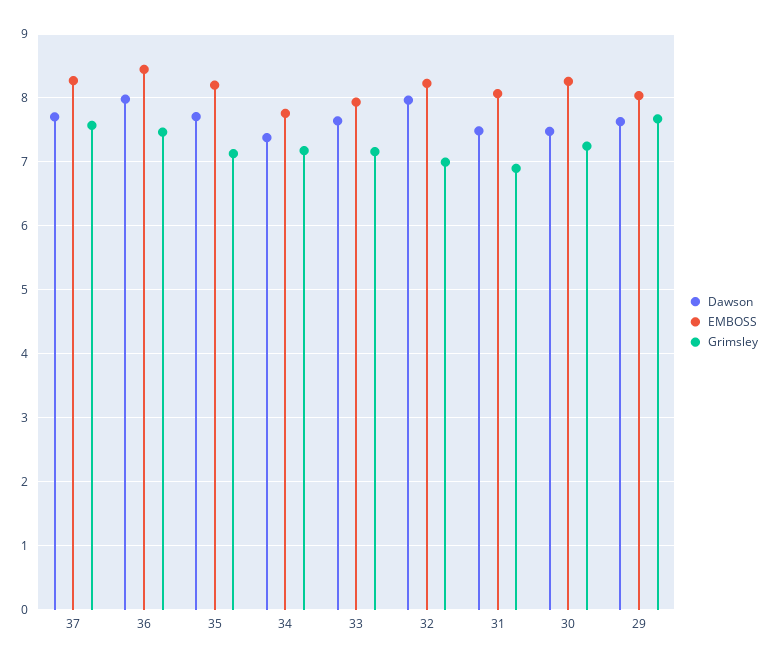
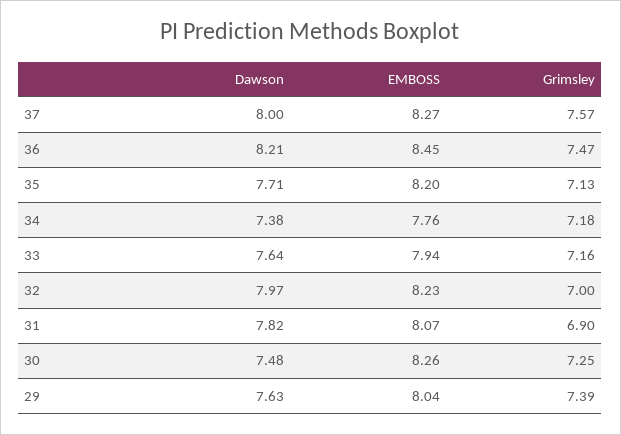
  {
    "Dawson": {
-     "37": 7.7,
+     "37": 8,
-     "36": 8,
+     "36": 8.21,
      "35": 7.71,
      "34": 7.38,
      "33": 7.64,
      "32": 7.97,
-     "31": 7.5,
+     "31": 7.82,
      "30": 7.48,
      "29": 7.63
    },
    "EMBOSS": {
      "37": 8.27,
      "36": 8.45,
      "35": 8.2,
      "34": 7.76,
      "33": 7.94,
      "32": 8.23,
      "31": 8.07,
      "30": 8.26,
      "29": 8.04
    },
    "Grimsley": {
      "37": 7.57,
      "36": 7.47,
      "35": 7.13,
      "34": 7.18,
      "33": 7.16,
      "32": 7,
      "31": 6.9,
      "30": 7.25,
-     "29": 7.7
+     "29": 7.39
    }
  }

